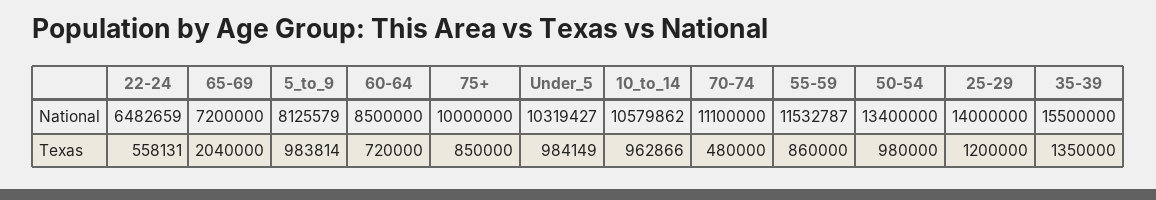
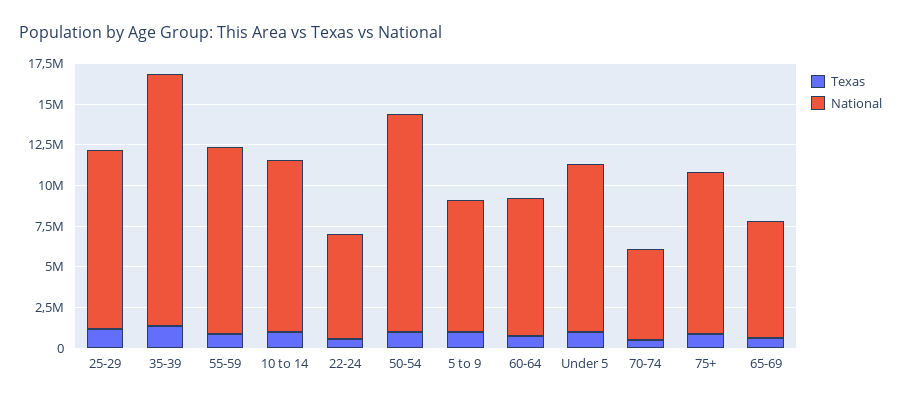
  {
    "National": {
      "22-24": 6482659,
      "65-69": 7200000,
      "5_to_9": 8125579,
      "60-64": 8500000,
      "75+": 10000000,
      "Under_5": 10319427,
      "10_to_14": 10579862,
-     "70-74": 11100000,
+     "70-74": 5500000,
      "55-59": 11532787,
      "50-54": 13400000,
-     "25-29": 14000000,
+     "25-29": 11000000,
      "35-39": 15500000
    },
    "Texas": {
      "22-24": 558131,
-     "65-69": 2040000,
+     "65-69": 500000,
      "5_to_9": 983814,
      "60-64": 720000,
      "75+": 850000,
      "Under_5": 984149,
      "10_to_14": 962866,
      "70-74": 480000,
      "55-59": 860000,
      "50-54": 980000,
      "25-29": 1200000,
      "35-39": 1350000
    }
  }

